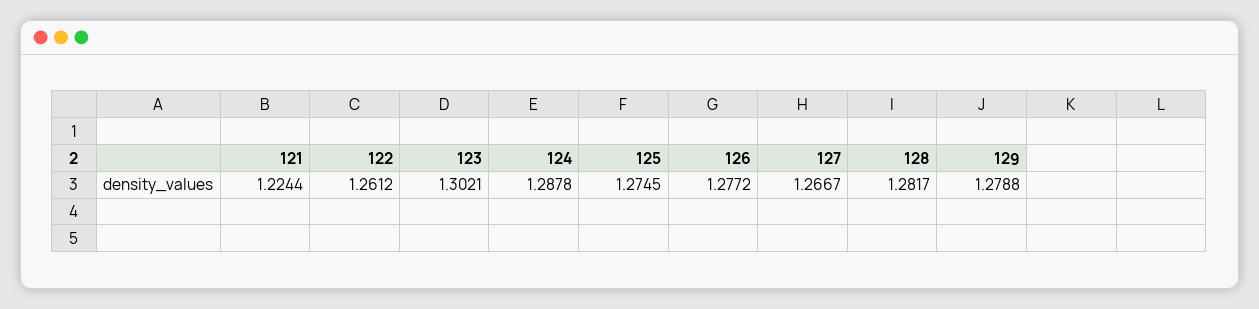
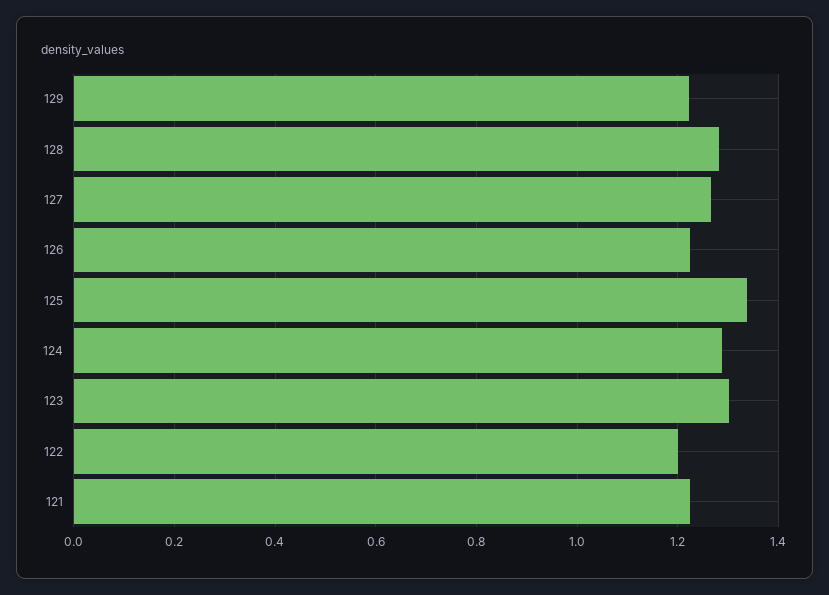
  {
    "121": 1.2244,
-   "122": 1.2612,
+   "122": 1.2,
    "123": 1.3021,
    "124": 1.2878,
-   "125": 1.2745,
+   "125": 1.34,
-   "126": 1.2772,
+   "126": 1.22,
    "127": 1.2667,
    "128": 1.2817,
-   "129": 1.2788
+   "129": 1.22
  }

